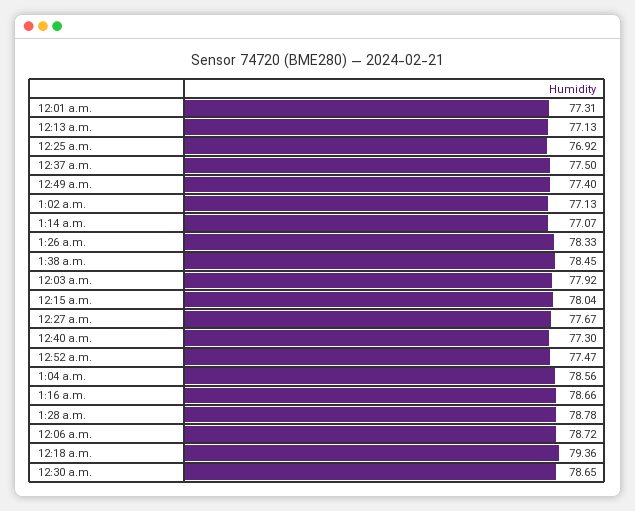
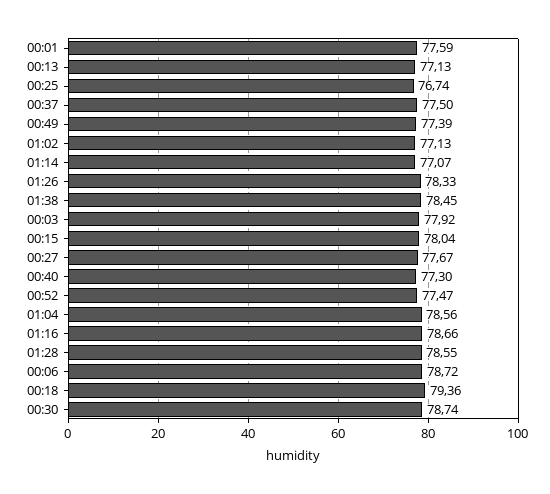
  {
-   "12:01 a.m.": 77.31,
+   "12:01 a.m.": 77.59,
    "12:13 a.m.": 77.13,
-   "12:25 a.m.": 76.92,
+   "12:25 a.m.": 76.74,
    "12:37 a.m.": 77.5,
-   "12:49 a.m.": 77.4,
+   "12:49 a.m.": 77.39,
    "1:02 a.m.": 77.13,
    "1:14 a.m.": 77.07,
    "1:26 a.m.": 78.33,
    "1:38 a.m.": 78.45,
    "12:03 a.m.": 77.92,
    "12:15 a.m.": 78.04,
    "12:27 a.m.": 77.67,
    "12:40 a.m.": 77.3,
    "12:52 a.m.": 77.47,
    "1:04 a.m.": 78.56,
    "1:16 a.m.": 78.66,
-   "1:28 a.m.": 78.78,
+   "1:28 a.m.": 78.55,
    "12:06 a.m.": 78.72,
    "12:18 a.m.": 79.36,
-   "12:30 a.m.": 78.65
+   "12:30 a.m.": 78.74
  }

